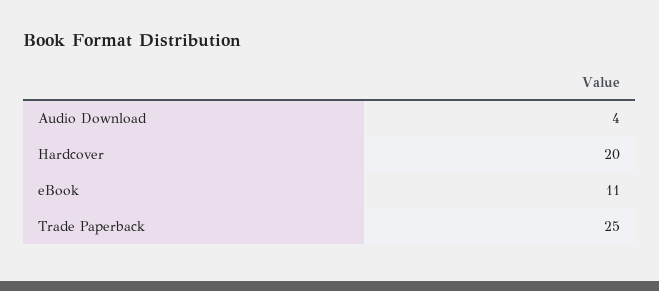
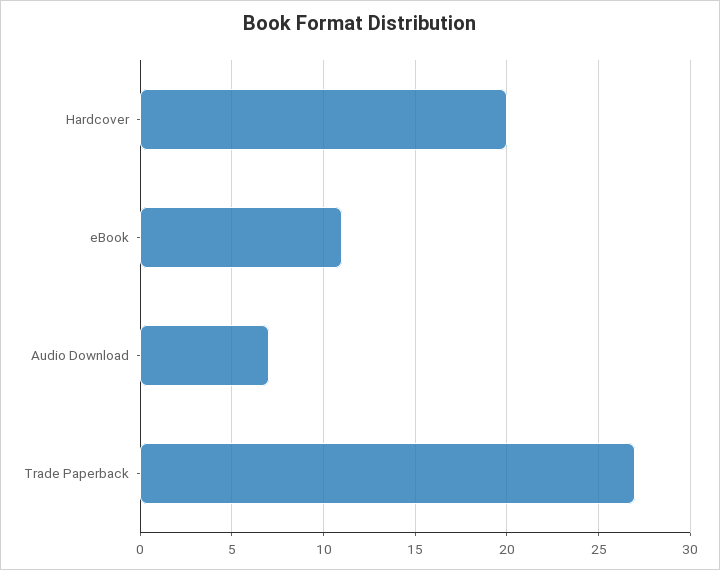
  {
-   "Audio Download": 4,
+   "Audio Download": 7,
    "Hardcover": 20,
    "eBook": 11,
-   "Trade Paperback": 25
+   "Trade Paperback": 27
  }

